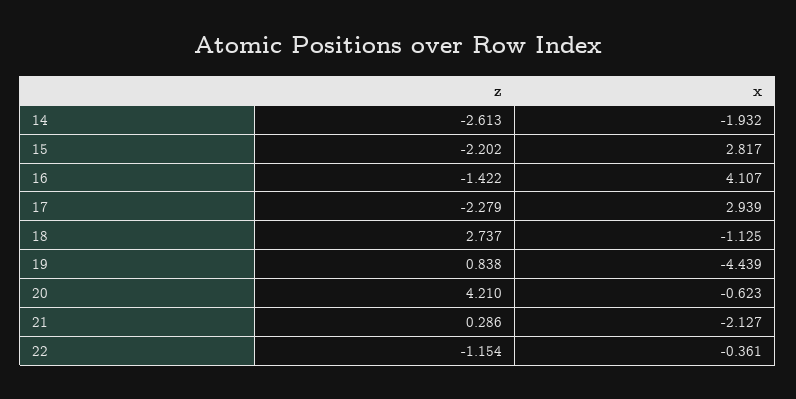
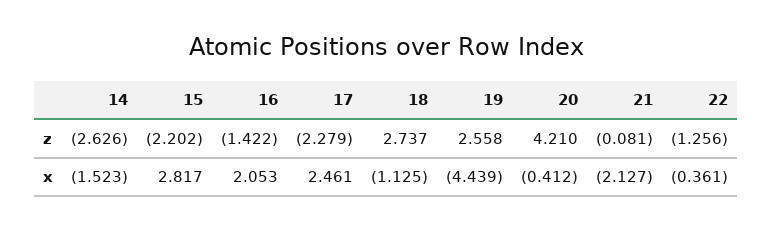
  {
    "z": {
-     "14": -2.613,
+     "14": -2.626,
      "15": -2.202,
      "16": -1.422,
      "17": -2.279,
      "18": 2.737,
-     "19": 0.838,
+     "19": 2.558,
      "20": 4.21,
-     "21": 0.286,
+     "21": -0.081,
-     "22": -1.154
+     "22": -1.256
    },
    "x": {
-     "14": -1.932,
+     "14": -1.523,
      "15": 2.817,
-     "16": 4.107,
+     "16": 2.053,
-     "17": 2.939,
+     "17": 2.461,
      "18": -1.125,
      "19": -4.439,
-     "20": -0.623,
+     "20": -0.412,
      "21": -2.127,
      "22": -0.361
    }
  }

